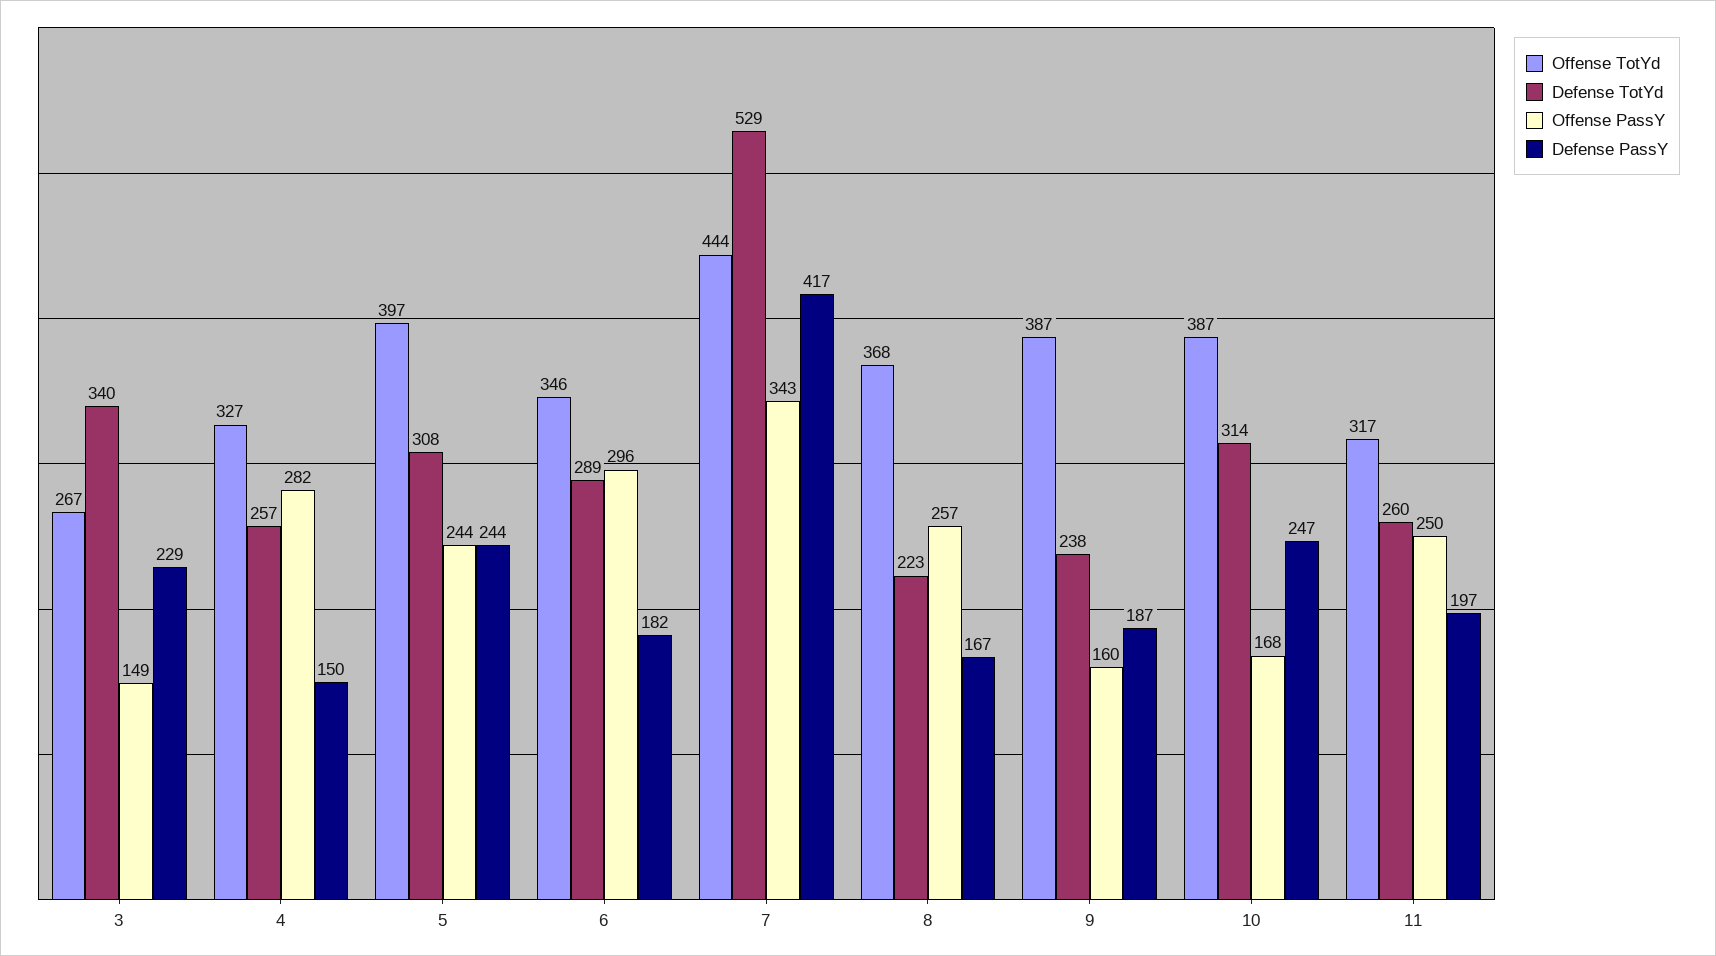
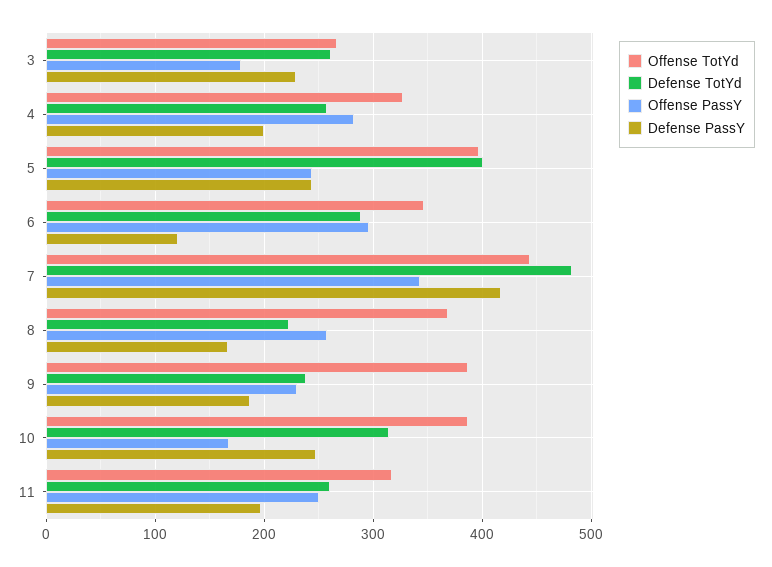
  {
    "Offense TotYd": {
      "3": 267,
      "4": 327,
      "5": 397,
      "6": 346,
      "7": 444,
      "8": 368,
      "9": 387,
      "10": 387,
      "11": 317
    },
    "Defense TotYd": {
-     "3": 340,
+     "3": 260,
      "4": 257,
-     "5": 308,
+     "5": 400,
      "6": 289,
-     "7": 529,
+     "7": 480,
      "8": 223,
      "9": 238,
      "10": 314,
      "11": 260
    },
    "Offense PassY": {
-     "3": 149,
+     "3": 180,
      "4": 282,
      "5": 244,
      "6": 296,
      "7": 343,
      "8": 257,
-     "9": 160,
+     "9": 230,
      "10": 168,
      "11": 250
    },
    "Defense PassY": {
      "3": 229,
-     "4": 150,
+     "4": 200,
      "5": 244,
-     "6": 182,
+     "6": 120,
      "7": 417,
      "8": 167,
      "9": 187,
      "10": 247,
      "11": 197
    }
  }

